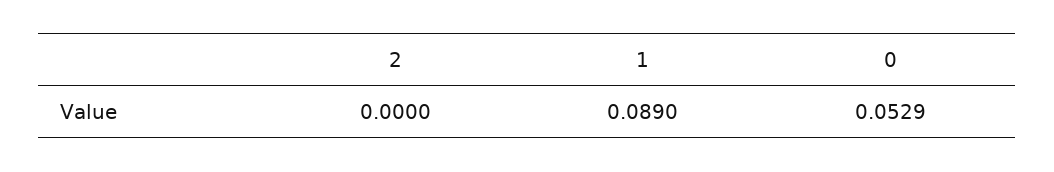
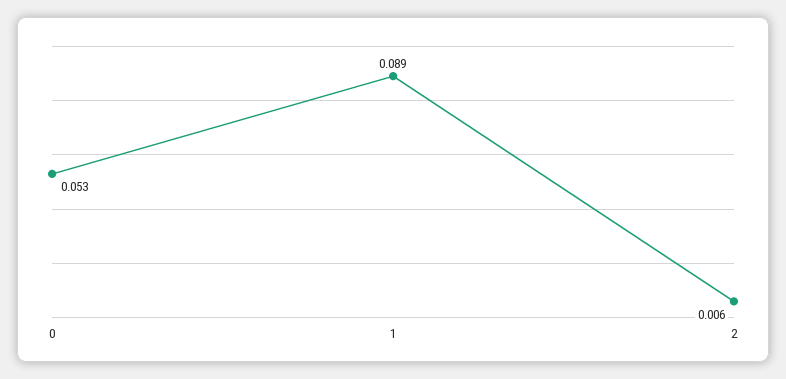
  {
-   "2": 0,
+   "2": 0.006,
    "1": 0.089,
    "0": 0.0529
  }

